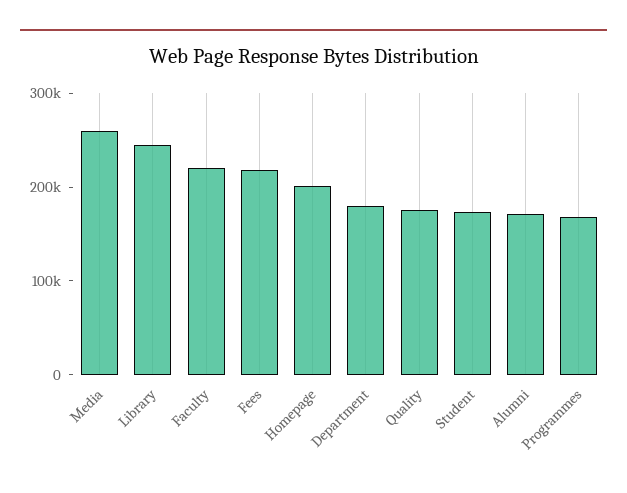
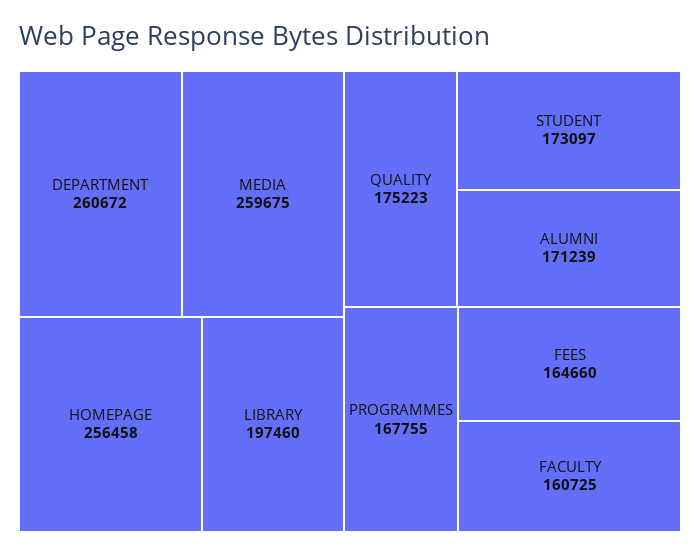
  {
    "Media": 259675,
-   "Library": 240000,
+   "Library": 197460,
-   "Faculty": 220000,
+   "Faculty": 160725,
-   "Fees": 220000,
+   "Fees": 164660,
-   "Homepage": 200000,
+   "Homepage": 256458,
-   "Department": 180000,
+   "Department": 260672,
    "Quality": 175223,
    "Student": 173097,
    "Alumni": 171239,
    "Programmes": 167755
  }

